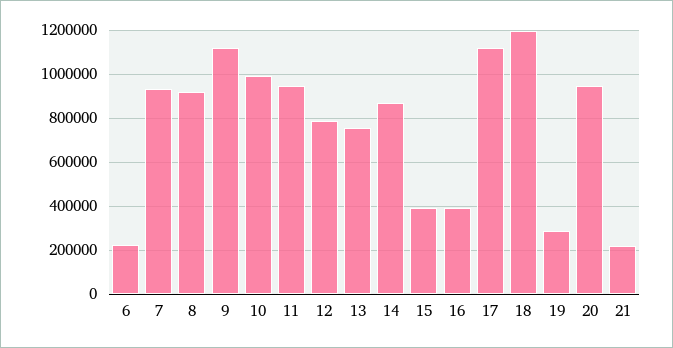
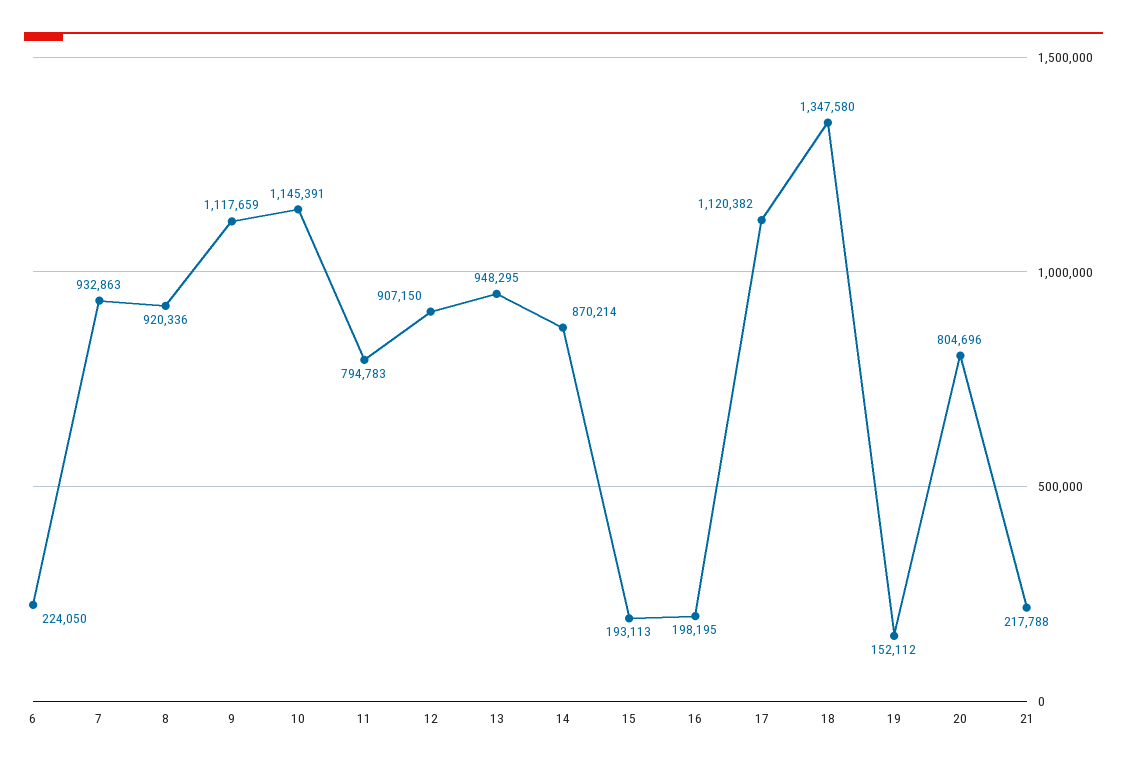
  {
    "6": 224050,
    "7": 932863,
    "8": 920336,
    "9": 1117659,
-   "10": 1000000,
+   "10": 1145391,
-   "11": 950000,
+   "11": 794783,
-   "12": 800000,
+   "12": 907150,
-   "13": 750000,
+   "13": 948295,
    "14": 870214,
-   "15": 400000,
+   "15": 193113,
-   "16": 400000,
+   "16": 198195,
    "17": 1120382,
-   "18": 1200000,
+   "18": 1347580,
-   "19": 300000,
+   "19": 152112,
-   "20": 950000,
+   "20": 804696,
    "21": 217788
  }

